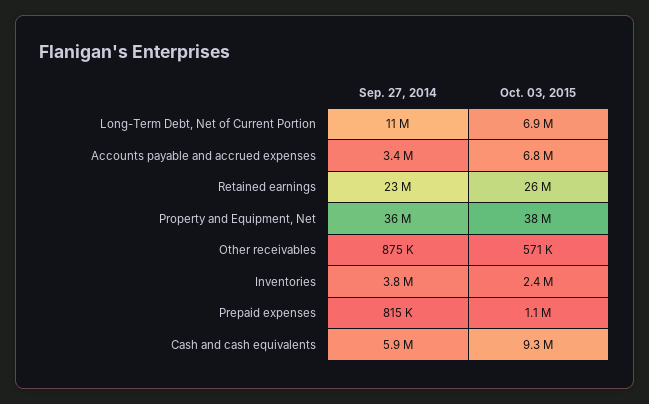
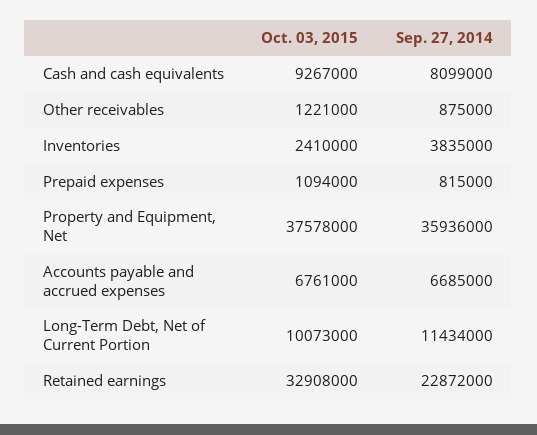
  {
    "Sep. 27, 2014": {
      "Long-Term Debt, Net of Current Portion": 11434000,
-     "Accounts payable and accrued expenses": 3400000,
+     "Accounts payable and accrued expenses": 6685000,
      "Retained earnings": 22872000,
      "Property and Equipment, Net": 35936000,
      "Other receivables": 875000,
      "Inventories": 3835000,
      "Prepaid expenses": 815000,
-     "Cash and cash equivalents": 5900000
+     "Cash and cash equivalents": 8099000
    },
    "Oct. 03, 2015": {
-     "Long-Term Debt, Net of Current Portion": 6900000,
+     "Long-Term Debt, Net of Current Portion": 10073000,
      "Accounts payable and accrued expenses": 6761000,
-     "Retained earnings": 26000000,
+     "Retained earnings": 32908000,
      "Property and Equipment, Net": 37578000,
-     "Other receivables": 571000,
+     "Other receivables": 1221000,
      "Inventories": 2410000,
      "Prepaid expenses": 1094000,
      "Cash and cash equivalents": 9267000
    }
  }

